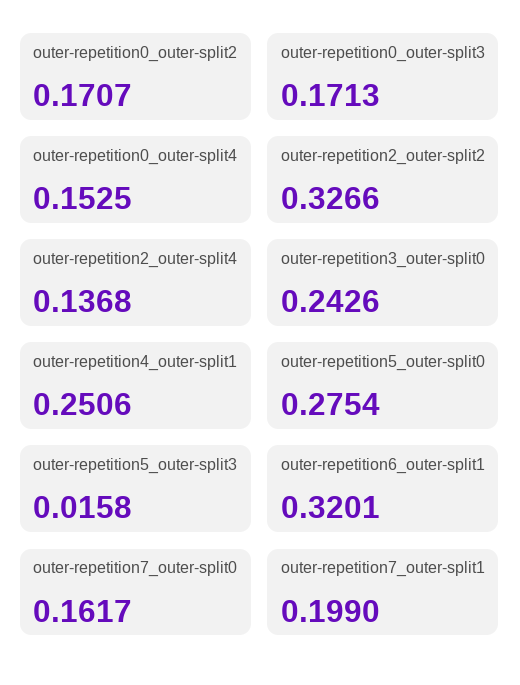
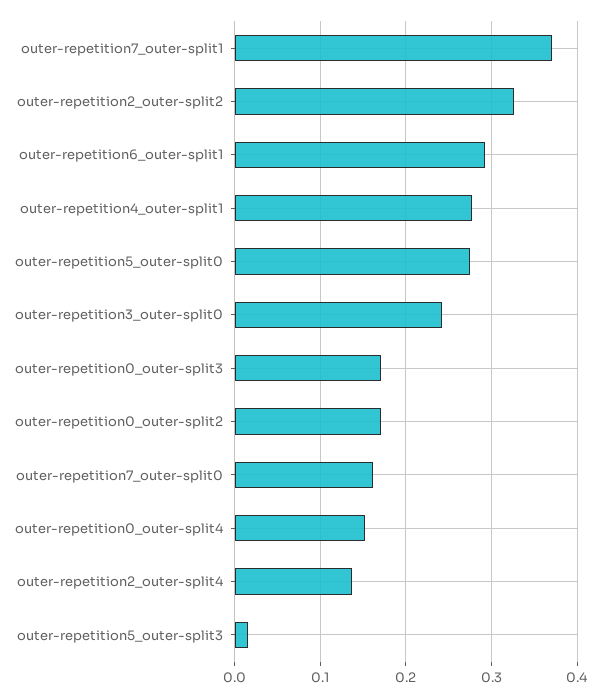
  {
    "outer-repetition0_outer-split2": 0.1707,
    "outer-repetition0_outer-split3": 0.1713,
    "outer-repetition0_outer-split4": 0.1525,
    "outer-repetition2_outer-split2": 0.3266,
    "outer-repetition2_outer-split4": 0.1368,
    "outer-repetition3_outer-split0": 0.2426,
-   "outer-repetition4_outer-split1": 0.2506,
+   "outer-repetition4_outer-split1": 0.28,
    "outer-repetition5_outer-split0": 0.2754,
    "outer-repetition5_outer-split3": 0.0158,
-   "outer-repetition6_outer-split1": 0.3201,
+   "outer-repetition6_outer-split1": 0.29,
    "outer-repetition7_outer-split0": 0.1617,
-   "outer-repetition7_outer-split1": 0.199
+   "outer-repetition7_outer-split1": 0.37
  }

